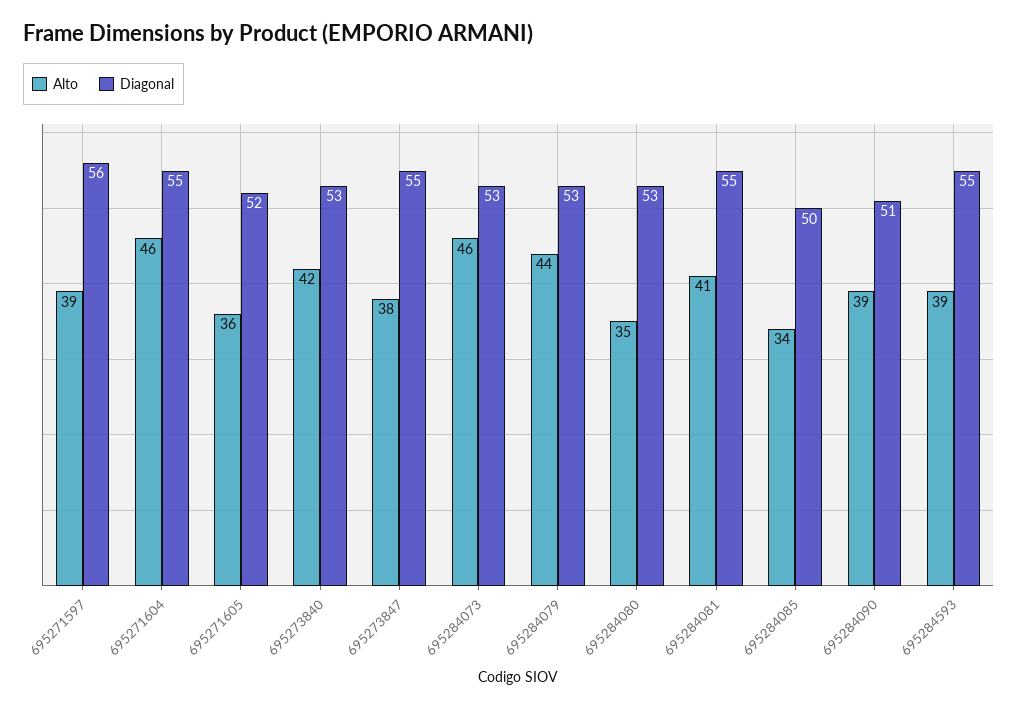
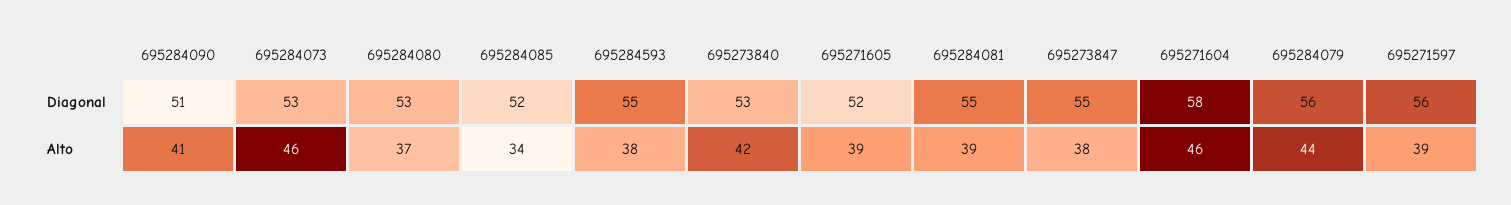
  {
    "Alto": {
      "695271597": 39,
      "695271604": 46,
-     "695271605": 36,
+     "695271605": 39,
      "695273840": 42,
      "695273847": 38,
      "695284073": 46,
      "695284079": 44,
-     "695284080": 35,
+     "695284080": 37,
-     "695284081": 41,
+     "695284081": 39,
      "695284085": 34,
-     "695284090": 39,
+     "695284090": 41,
-     "695284593": 39
+     "695284593": 38
    },
    "Diagonal": {
      "695271597": 56,
-     "695271604": 55,
+     "695271604": 58,
      "695271605": 52,
      "695273840": 53,
      "695273847": 55,
      "695284073": 53,
-     "695284079": 53,
+     "695284079": 56,
      "695284080": 53,
      "695284081": 55,
-     "695284085": 50,
+     "695284085": 52,
      "695284090": 51,
      "695284593": 55
    }
  }

